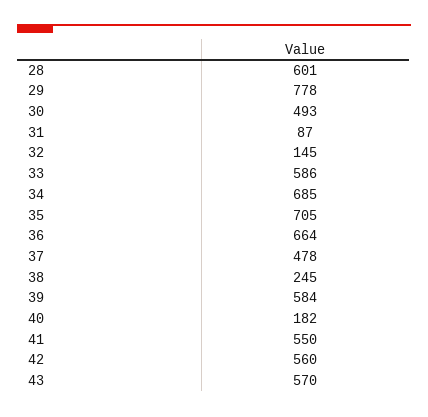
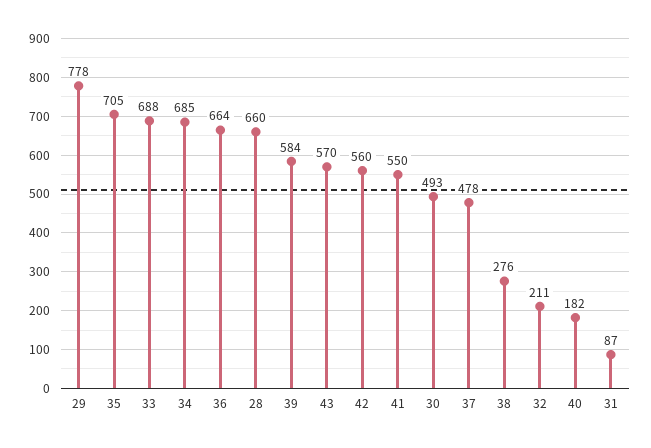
  {
-   "28": 601,
+   "28": 660,
    "29": 778,
    "30": 493,
    "31": 87,
-   "32": 145,
+   "32": 211,
-   "33": 586,
+   "33": 688,
    "34": 685,
    "35": 705,
    "36": 664,
    "37": 478,
-   "38": 245,
+   "38": 276,
    "39": 584,
    "40": 182,
    "41": 550,
    "42": 560,
    "43": 570
  }

